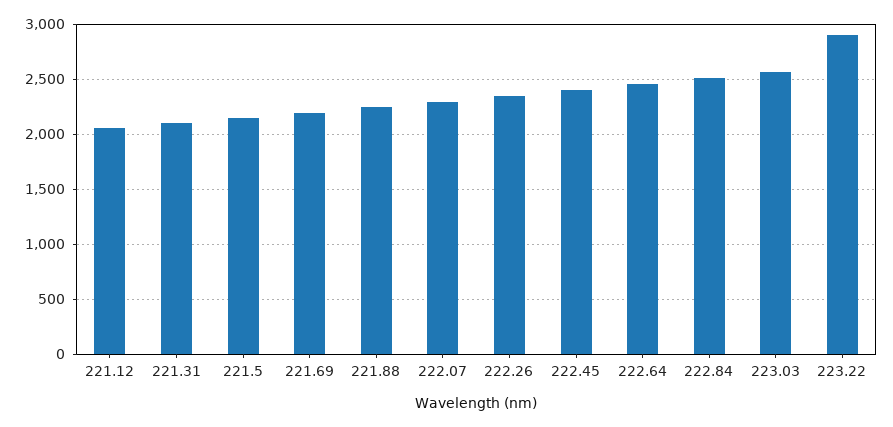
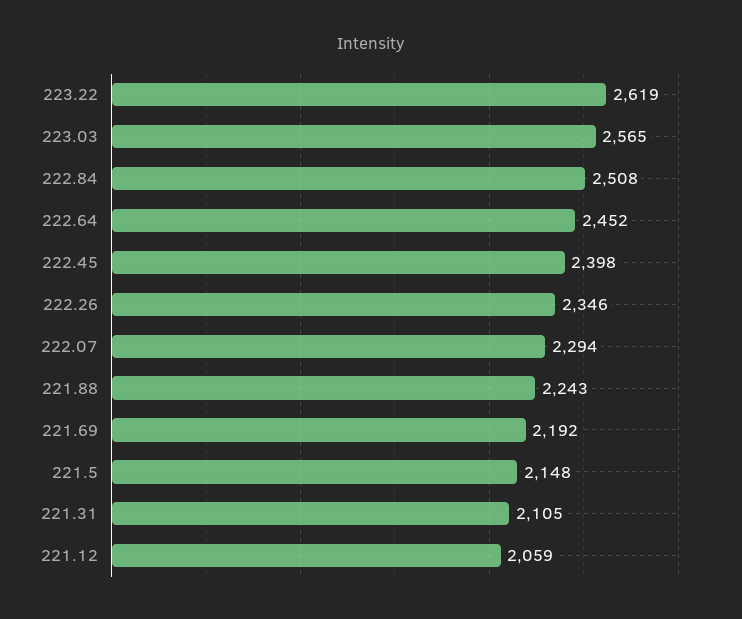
  {
    "221.12": 2059,
    "221.31": 2105,
    "221.5": 2148,
    "221.69": 2192,
    "221.88": 2243,
    "222.07": 2294,
    "222.26": 2346,
    "222.45": 2398,
    "222.64": 2452,
    "222.84": 2508,
    "223.03": 2565,
-   "223.22": 2900
+   "223.22": 2619
  }

